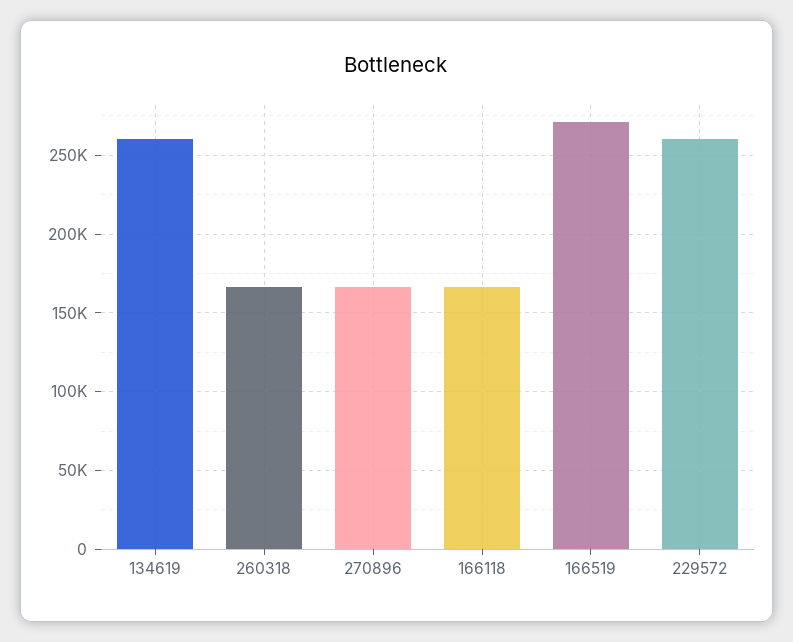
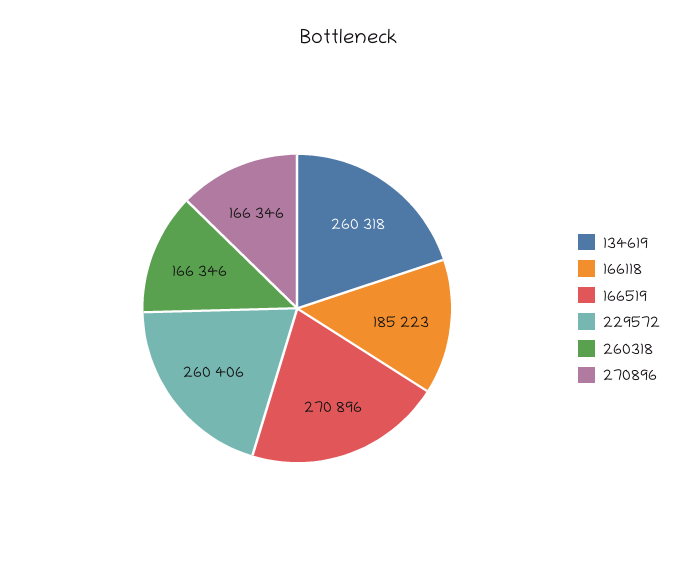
  {
    "134619": 260318,
    "260318": 166346,
    "270896": 166346,
-   "166118": 165000,
+   "166118": 185223,
    "166519": 270896,
    "229572": 260406
  }

